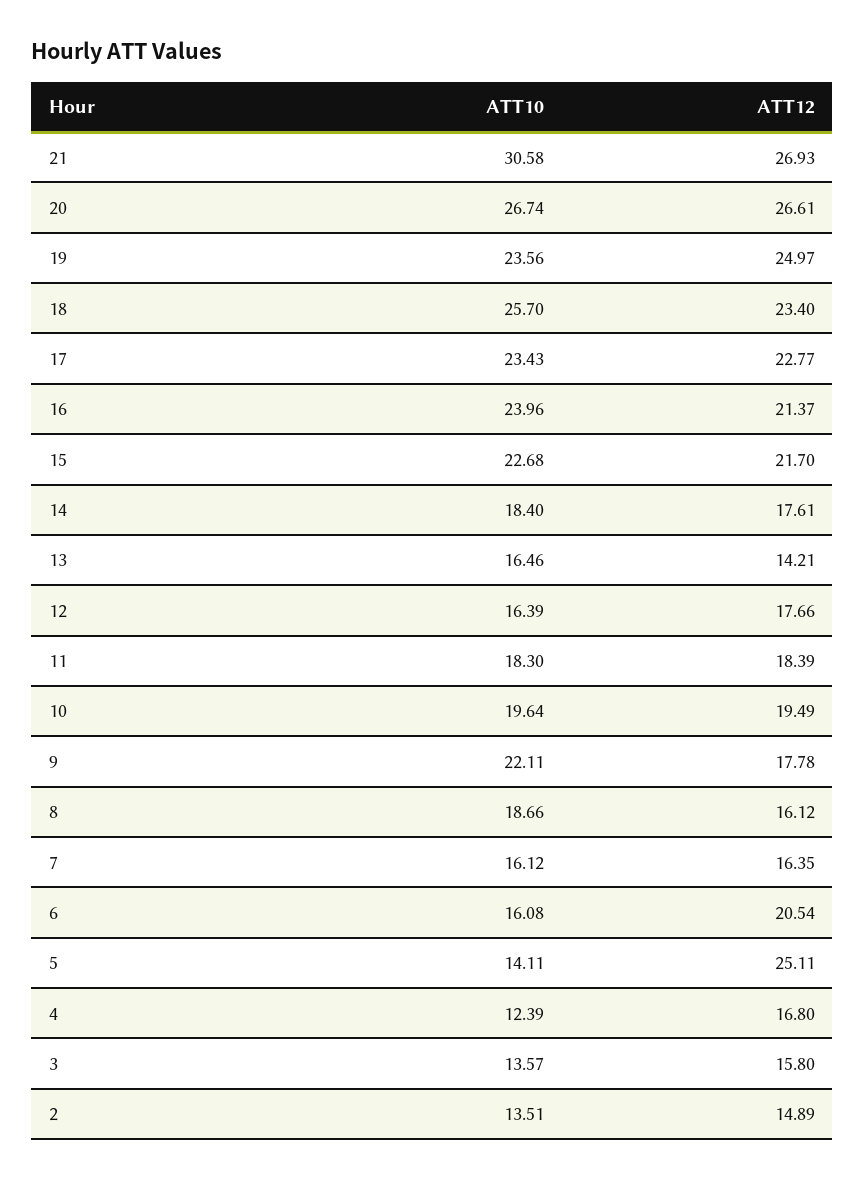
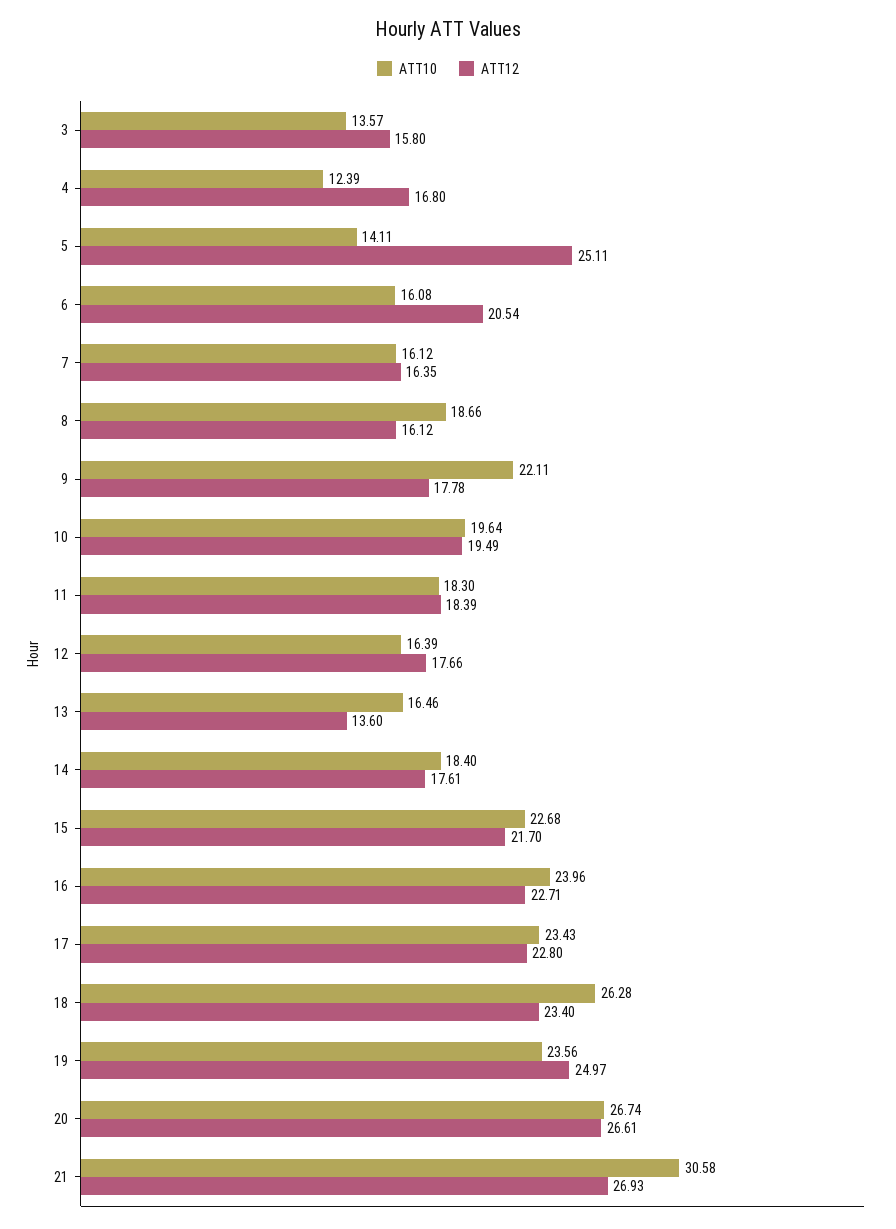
  {
    "ATT10": {
      "21": 30.58,
      "20": 26.74,
      "19": 23.56,
-     "18": 25.7,
+     "18": 26.28,
      "17": 23.43,
      "16": 23.96,
      "15": 22.68,
      "14": 18.4,
      "13": 16.46,
      "12": 16.39,
      "11": 18.3,
      "10": 19.64,
      "9": 22.11,
      "8": 18.66,
      "7": 16.12,
      "6": 16.08,
      "5": 14.11,
      "4": 12.39,
-     "3": 13.57,
+     "3": 13.57
-     "2": 13.51
    },
    "ATT12": {
      "21": 26.93,
      "20": 26.61,
      "19": 24.97,
      "18": 23.4,
-     "17": 22.77,
+     "17": 22.8,
-     "16": 21.37,
+     "16": 22.71,
      "15": 21.7,
      "14": 17.61,
-     "13": 14.21,
+     "13": 13.6,
      "12": 17.66,
      "11": 18.39,
      "10": 19.49,
      "9": 17.78,
      "8": 16.12,
      "7": 16.35,
      "6": 20.54,
      "5": 25.11,
      "4": 16.8,
-     "3": 15.8,
+     "3": 15.8
-     "2": 14.89
    }
  }

